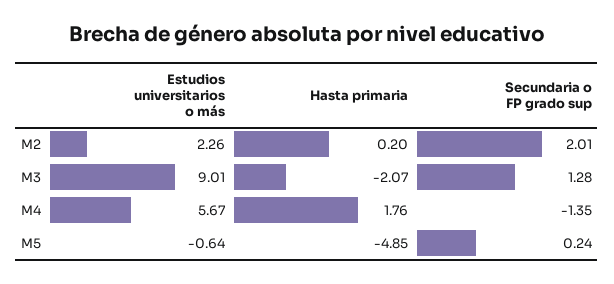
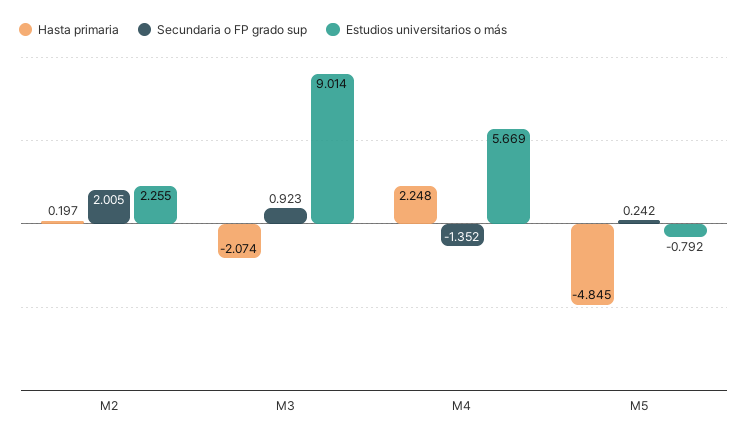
  {
    "Estudios universitarios o más": {
      "M2": 2.255,
      "M3": 9.014,
      "M4": 5.669,
-     "M5": -0.64
+     "M5": -0.792
    },
    "Hasta primaria": {
      "M2": 0.197,
      "M3": -2.074,
-     "M4": 1.76,
+     "M4": 2.248,
      "M5": -4.845
    },
    "Secundaria o FP grado sup": {
      "M2": 2.005,
-     "M3": 1.28,
+     "M3": 0.923,
      "M4": -1.352,
      "M5": 0.242
    }
  }

